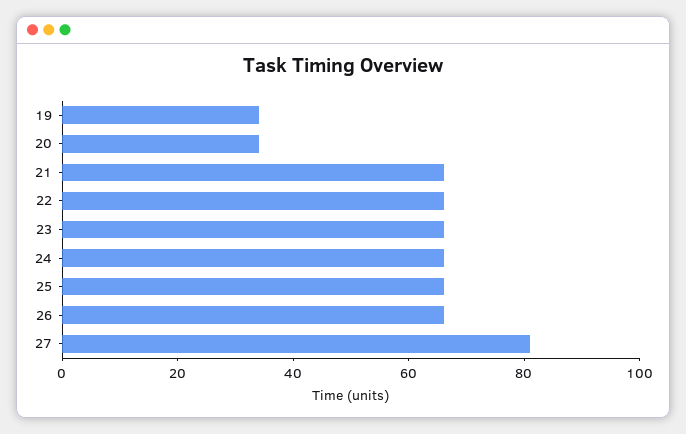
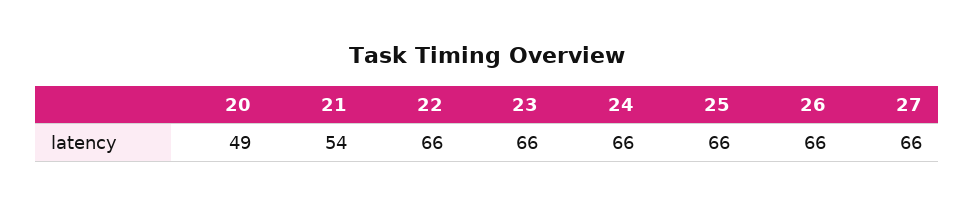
  {
-   "19": 35,
-   "20": 35,
+   "20": 49,
-   "21": 65,
+   "21": 54,
    "22": 66,
    "23": 66,
    "24": 66,
    "25": 66,
    "26": 66,
-   "27": 80
+   "27": 66
  }

